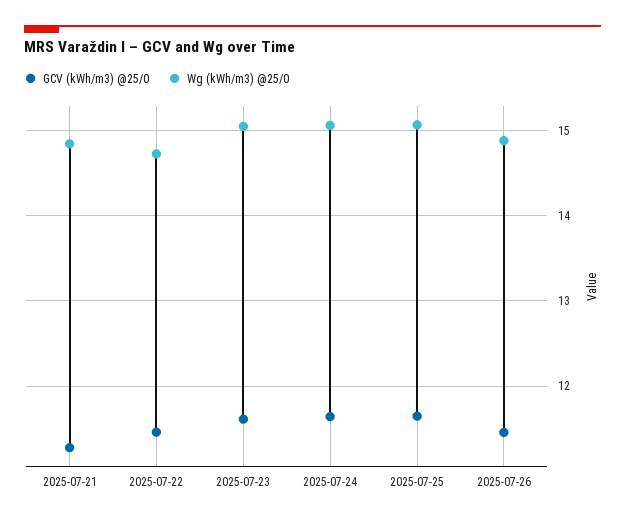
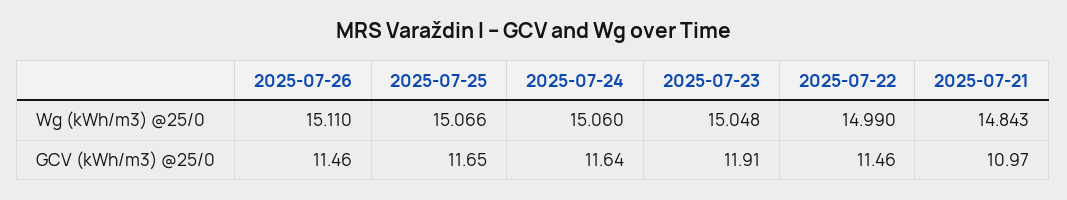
  {
    "GCV (kWh/m3) @25/0": {
-     "2025-07-21": 11.3,
+     "2025-07-21": 10.97,
      "2025-07-22": 11.46,
-     "2025-07-23": 11.6,
+     "2025-07-23": 11.91,
      "2025-07-24": 11.64,
      "2025-07-25": 11.65,
      "2025-07-26": 11.46
    },
    "Wg (kWh/m3) @25/0": {
      "2025-07-21": 14.843,
-     "2025-07-22": 14.7,
+     "2025-07-22": 14.99,
      "2025-07-23": 15.048,
      "2025-07-24": 15.06,
      "2025-07-25": 15.066,
-     "2025-07-26": 14.9
+     "2025-07-26": 15.11
    }
  }

